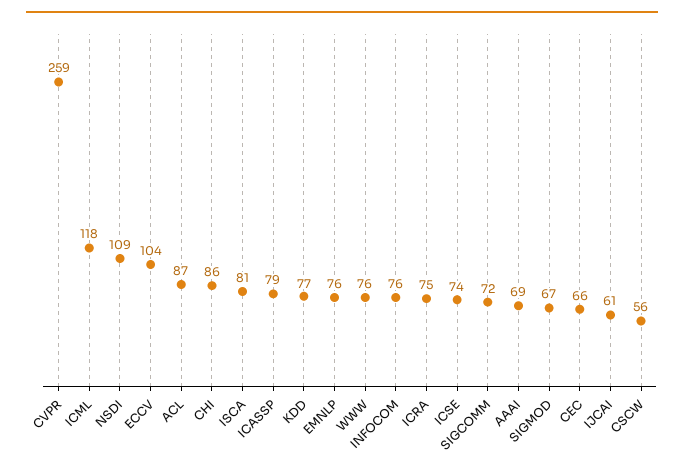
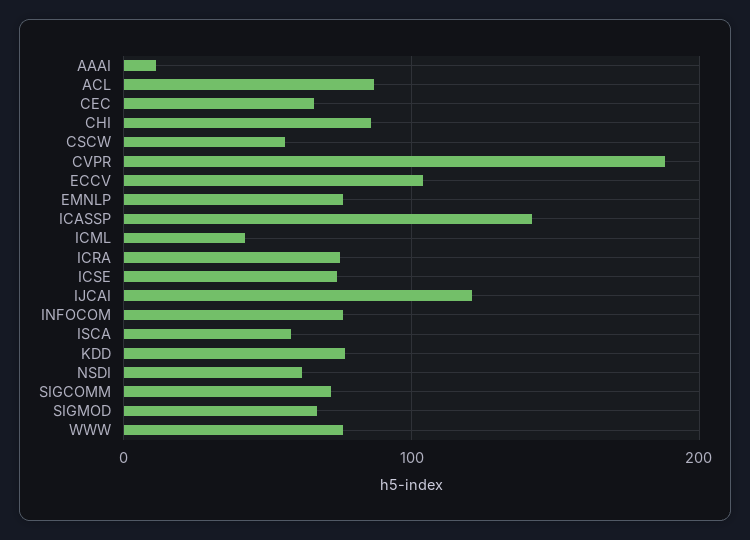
  {
-   "CVPR": 259,
+   "CVPR": 190,
-   "ICML": 118,
+   "ICML": 40,
-   "NSDI": 109,
+   "NSDI": 60,
    "ECCV": 104,
    "ACL": 87,
    "CHI": 86,
-   "ISCA": 81,
+   "ISCA": 60,
-   "ICASSP": 79,
+   "ICASSP": 140,
    "KDD": 77,
    "EMNLP": 76,
    "WWW": 76,
    "INFOCOM": 76,
    "ICRA": 75,
    "ICSE": 74,
    "SIGCOMM": 72,
-   "AAAI": 69,
+   "AAAI": 10,
    "SIGMOD": 67,
    "CEC": 66,
-   "IJCAI": 61,
+   "IJCAI": 120,
    "CSCW": 56
  }

